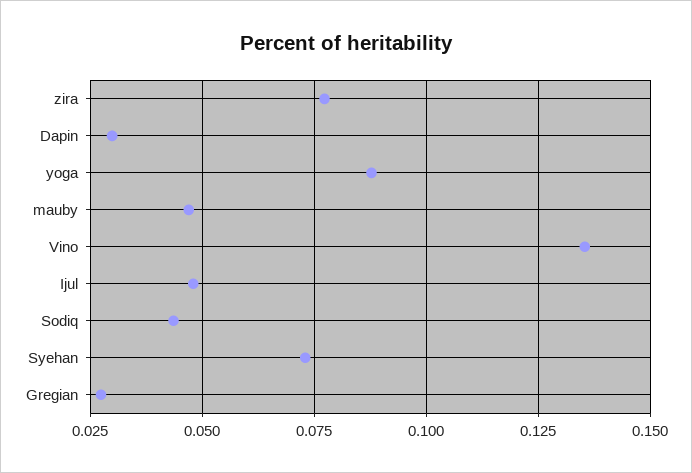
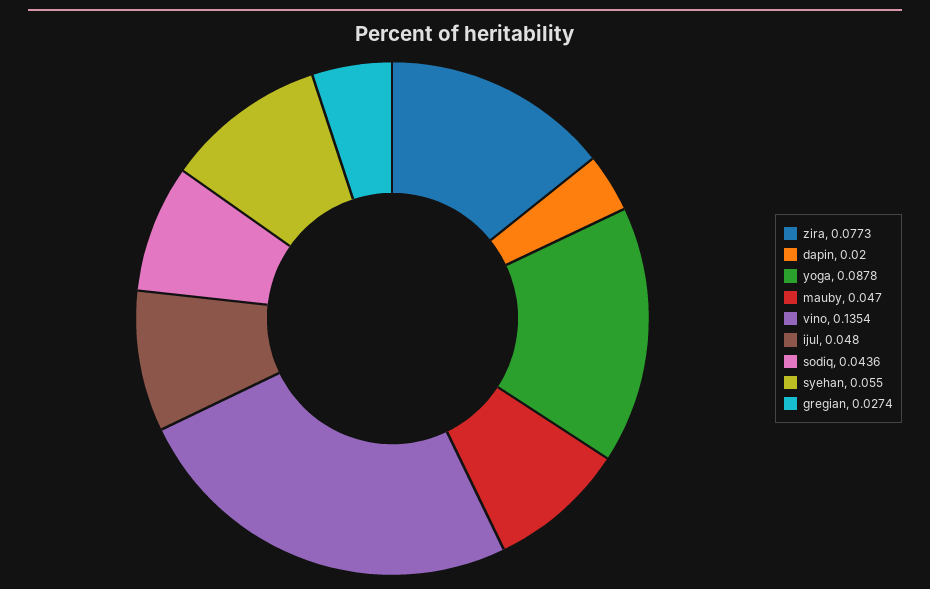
  {
    "zira": 0.0773,
-   "Dapin": 0.03,
+   "Dapin": 0.02,
    "yoga": 0.0878,
    "mauby": 0.047,
    "Vino": 0.1354,
    "Ijul": 0.048,
    "Sodiq": 0.0436,
-   "Syehan": 0.0725,
+   "Syehan": 0.055,
    "Gregian": 0.0274
  }

